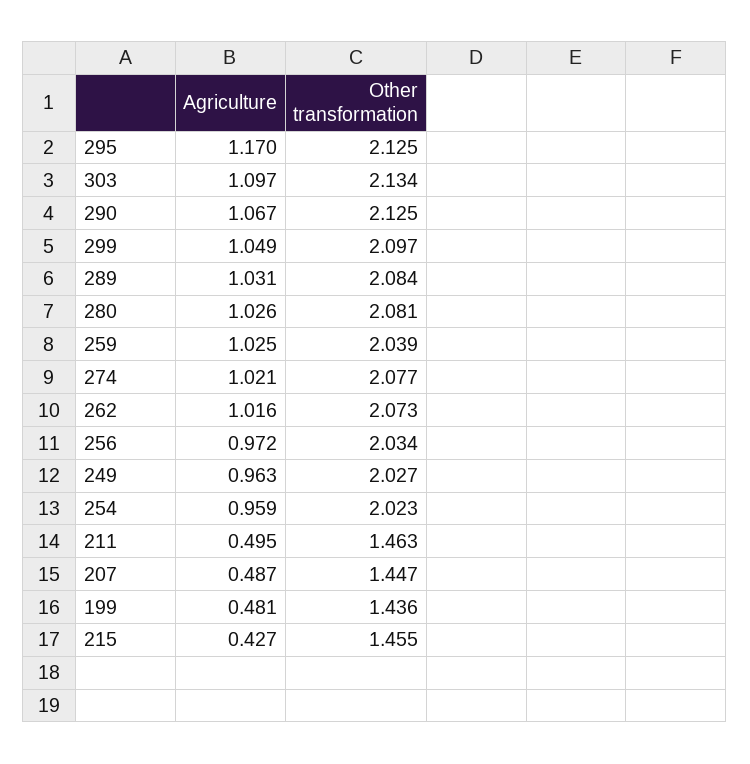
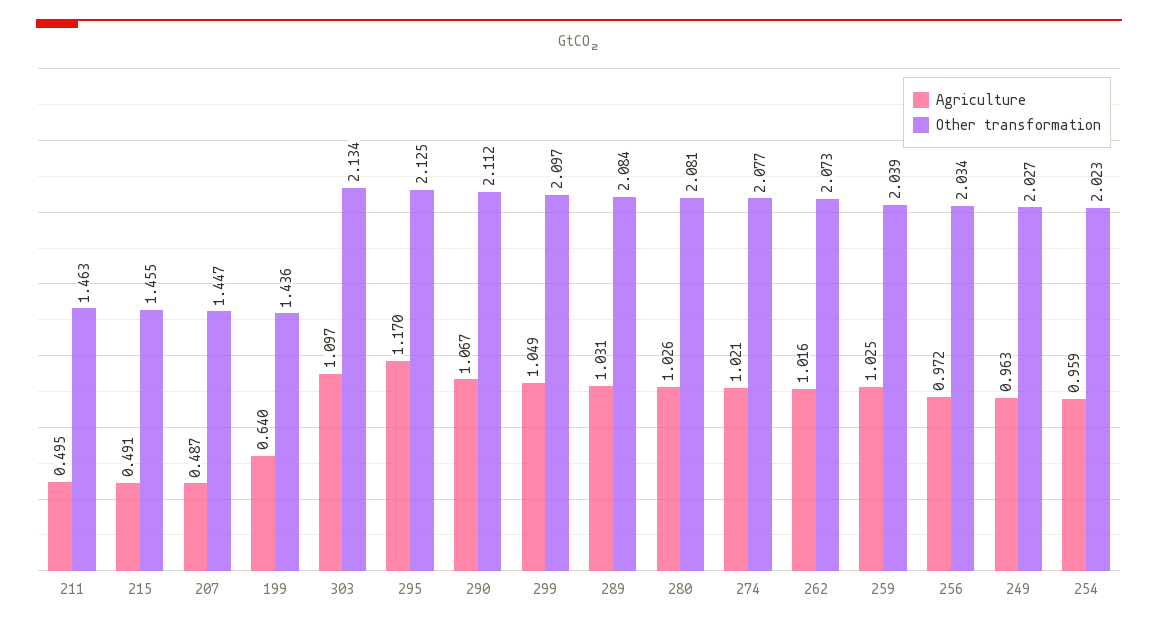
  {
    "Agriculture": {
      "295": 1.17,
      "303": 1.097,
      "290": 1.067,
      "299": 1.049,
      "289": 1.031,
      "280": 1.026,
      "259": 1.025,
      "274": 1.021,
      "262": 1.016,
      "256": 0.972,
      "249": 0.963,
      "254": 0.959,
      "211": 0.495,
      "207": 0.487,
-     "199": 0.481,
+     "199": 0.64,
-     "215": 0.427
+     "215": 0.491
    },
    "Other transformation": {
      "295": 2.125,
      "303": 2.134,
-     "290": 2.125,
+     "290": 2.112,
      "299": 2.097,
      "289": 2.084,
      "280": 2.081,
      "259": 2.039,
      "274": 2.077,
      "262": 2.073,
      "256": 2.034,
      "249": 2.027,
      "254": 2.023,
      "211": 1.463,
      "207": 1.447,
      "199": 1.436,
      "215": 1.455
    }
  }

